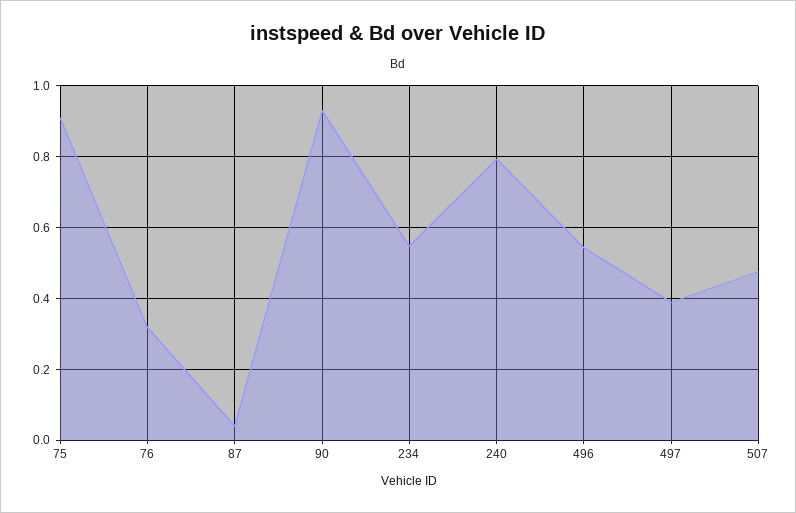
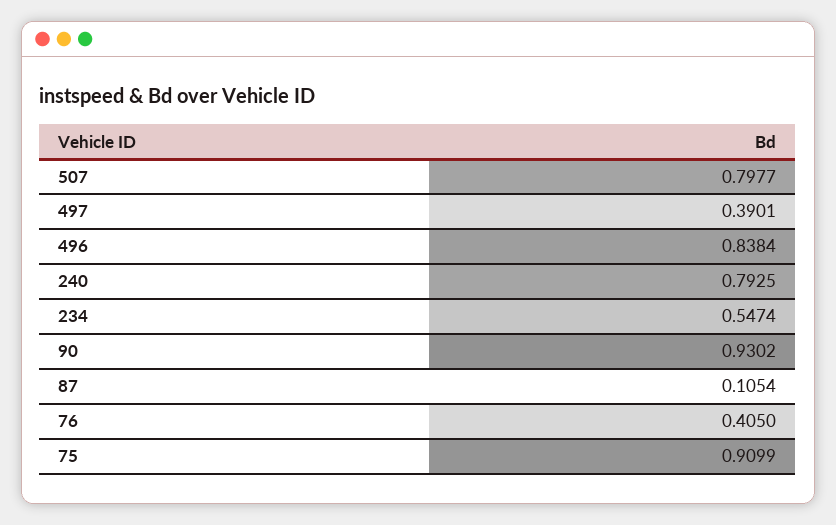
  {
    "75": 0.9099,
-   "76": 0.32,
+   "76": 0.405,
-   "87": 0.04,
+   "87": 0.1054,
    "90": 0.9302,
    "234": 0.5474,
    "240": 0.7925,
-   "496": 0.54,
+   "496": 0.8384,
    "497": 0.3901,
-   "507": 0.48
+   "507": 0.7977
  }

